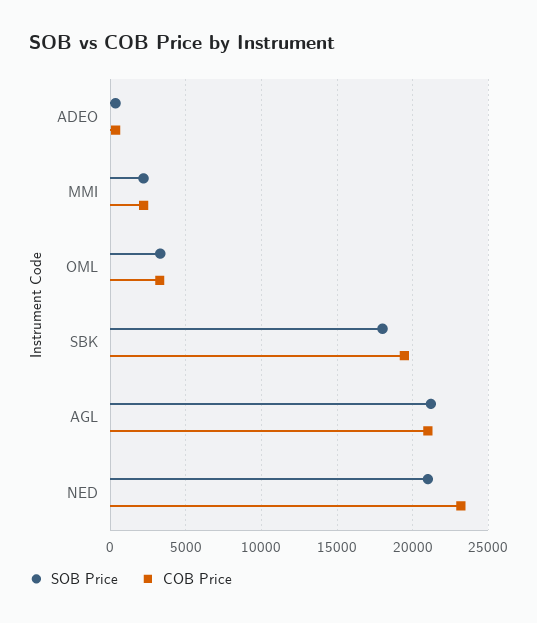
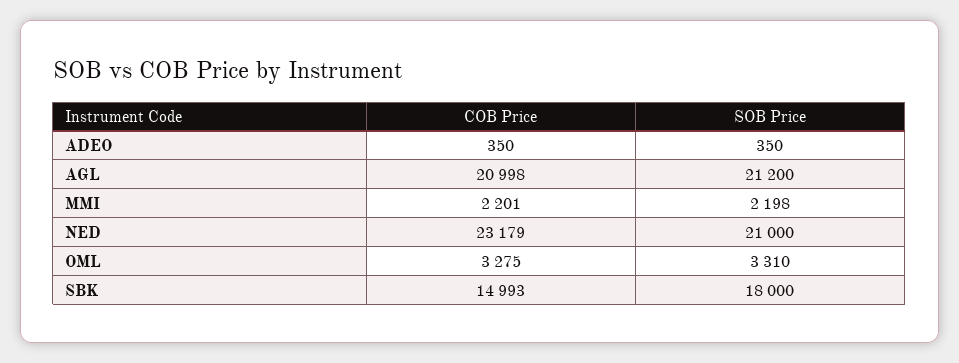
  {
    "SOB Price": {
      "ADEO": 350,
      "MMI": 2198,
      "OML": 3310,
      "SBK": 18000,
      "AGL": 21200,
      "NED": 21000
    },
    "COB Price": {
      "ADEO": 350,
      "MMI": 2201,
      "OML": 3275,
-     "SBK": 19500,
+     "SBK": 14993,
      "AGL": 20998,
      "NED": 23179
    }
  }

